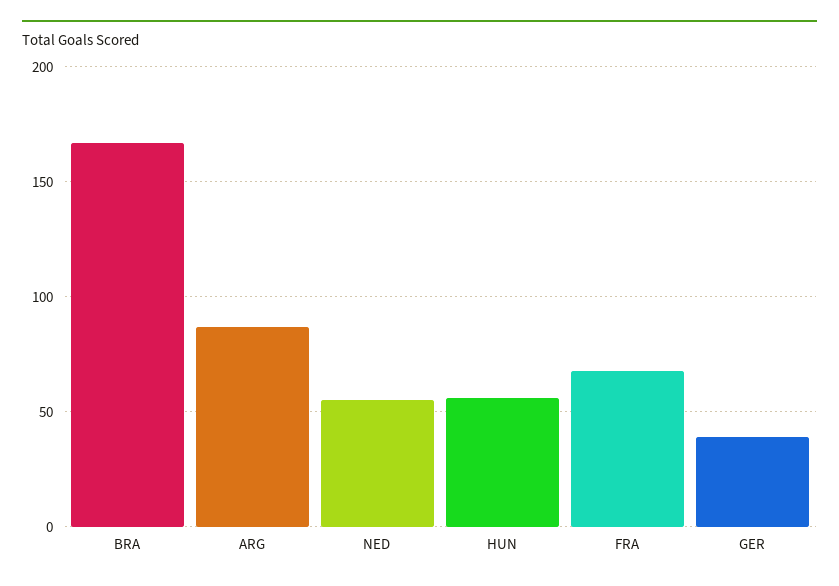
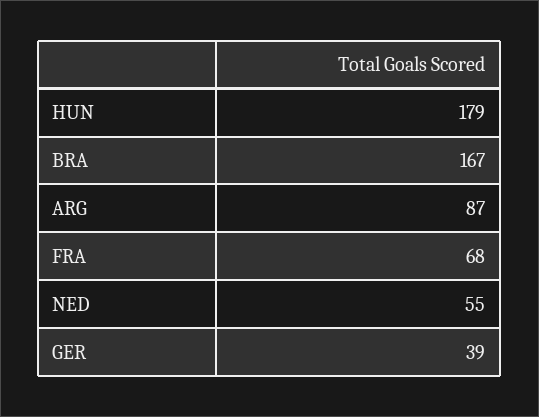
  {
    "BRA": 167,
    "ARG": 87,
    "NED": 55,
-   "HUN": 55,
+   "HUN": 179,
    "FRA": 68,
    "GER": 39
  }

